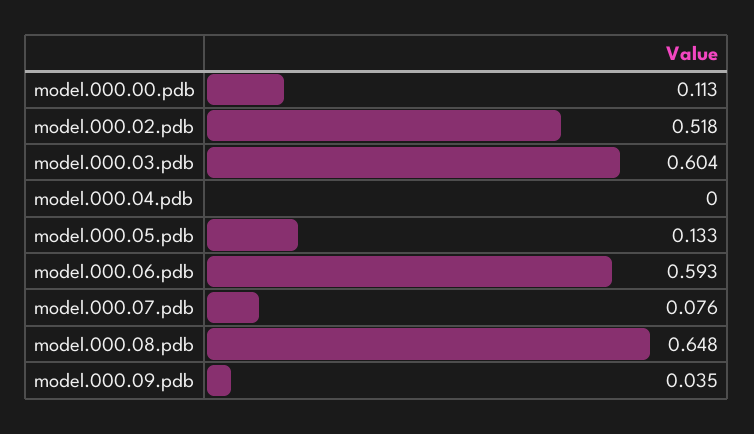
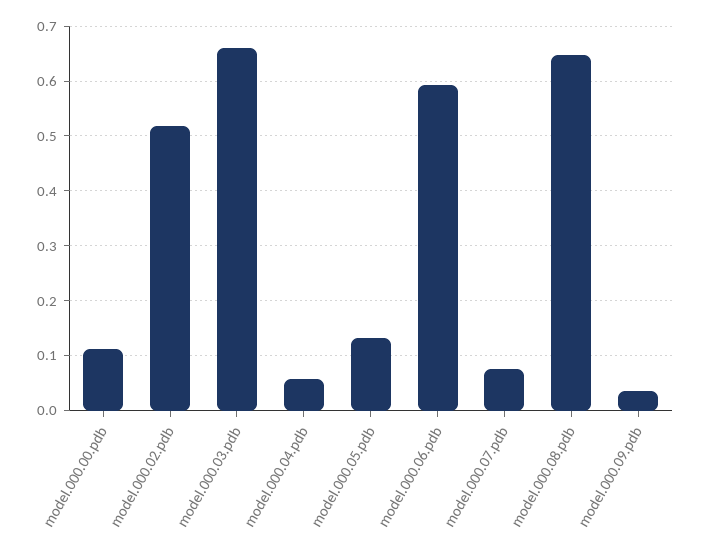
  {
    "model.000.00.pdb": 0.113,
    "model.000.02.pdb": 0.518,
-   "model.000.03.pdb": 0.604,
+   "model.000.03.pdb": 0.66,
-   "model.000.04.pdb": 0,
+   "model.000.04.pdb": 0.06,
    "model.000.05.pdb": 0.133,
    "model.000.06.pdb": 0.593,
    "model.000.07.pdb": 0.076,
    "model.000.08.pdb": 0.648,
    "model.000.09.pdb": 0.035
  }

